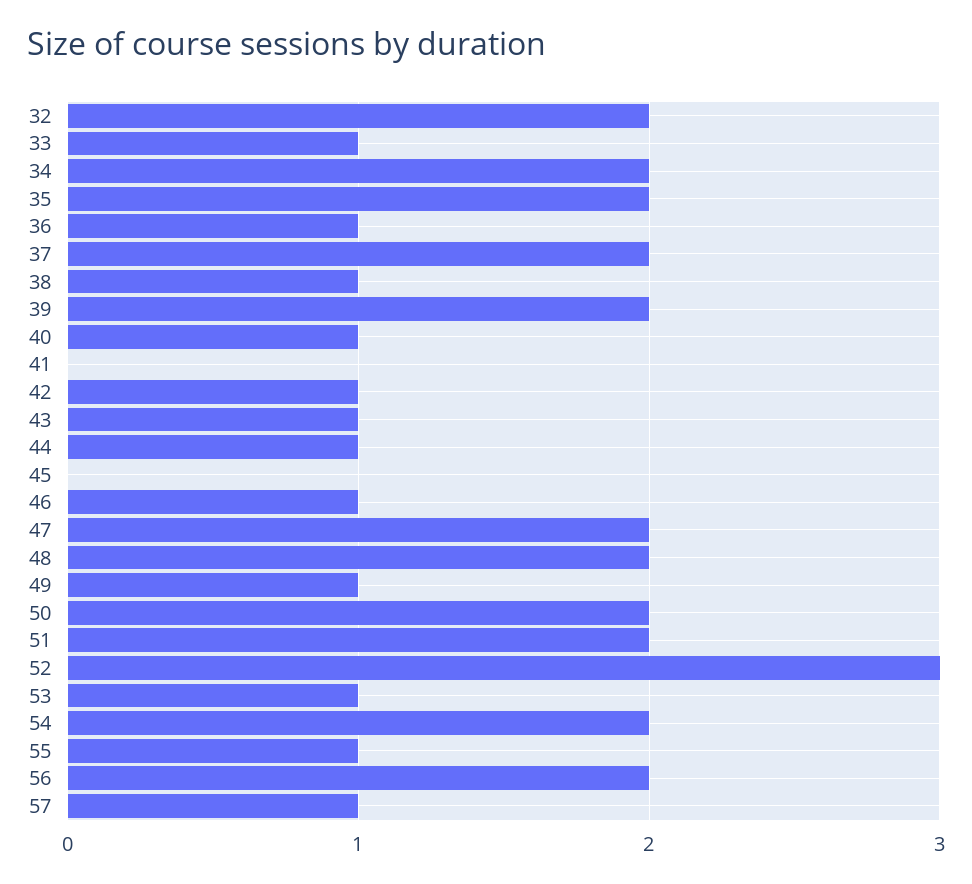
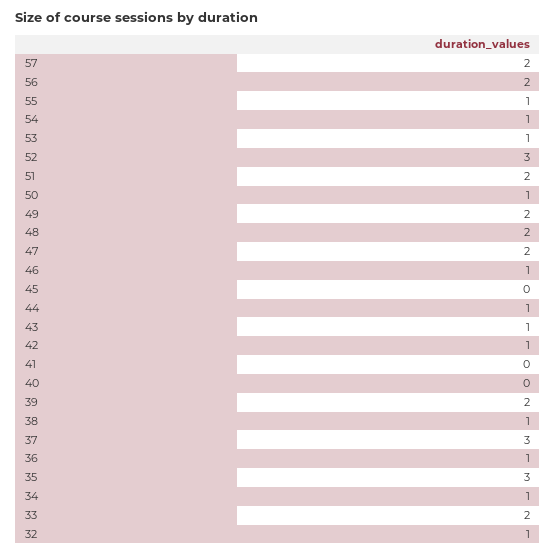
  {
-   "32": 2,
+   "32": 1,
-   "33": 1,
+   "33": 2,
-   "34": 2,
+   "34": 1,
-   "35": 2,
+   "35": 3,
    "36": 1,
-   "37": 2,
+   "37": 3,
    "38": 1,
    "39": 2,
-   "40": 1,
+   "40": 0,
    "41": 0,
    "42": 1,
    "43": 1,
    "44": 1,
    "45": 0,
    "46": 1,
    "47": 2,
    "48": 2,
-   "49": 1,
+   "49": 2,
-   "50": 2,
+   "50": 1,
    "51": 2,
    "52": 3,
    "53": 1,
-   "54": 2,
+   "54": 1,
    "55": 1,
    "56": 2,
-   "57": 1
+   "57": 2
  }

